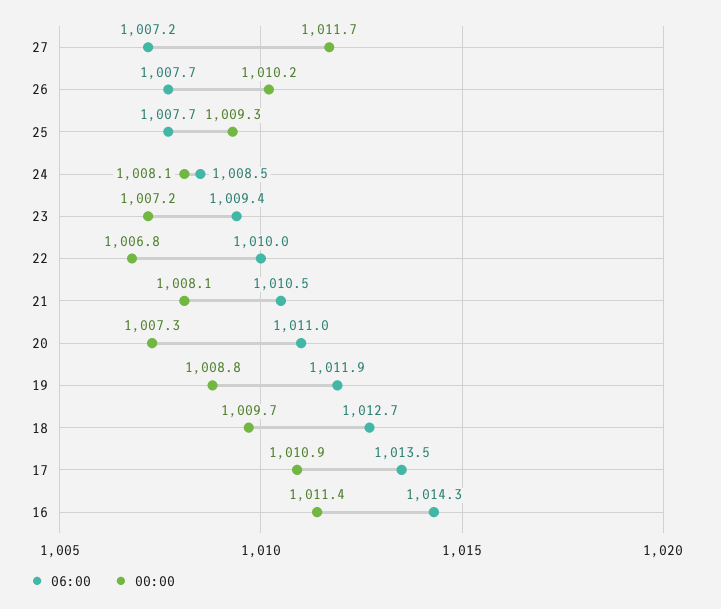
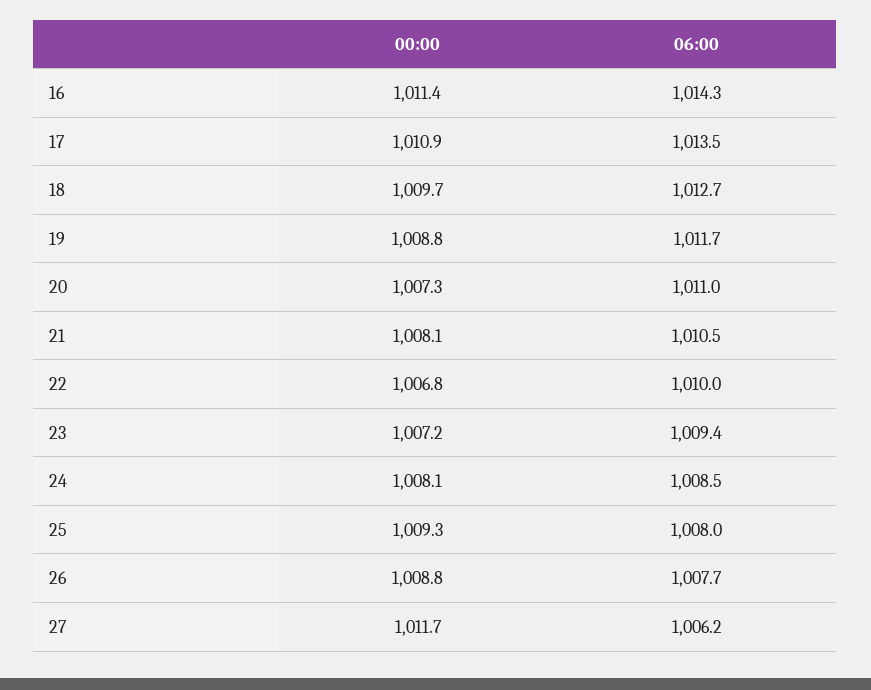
  {
    "06:00": {
-     "27": 1007.2,
+     "27": 1006.2,
      "26": 1007.7,
-     "25": 1007.7,
+     "25": 1008,
      "24": 1008.5,
      "23": 1009.4,
      "22": 1010,
      "21": 1010.5,
      "20": 1011,
-     "19": 1011.9,
+     "19": 1011.7,
      "18": 1012.7,
      "17": 1013.5,
      "16": 1014.3
    },
    "00:00": {
      "27": 1011.7,
-     "26": 1010.2,
+     "26": 1008.8,
      "25": 1009.3,
      "24": 1008.1,
      "23": 1007.2,
      "22": 1006.8,
      "21": 1008.1,
      "20": 1007.3,
      "19": 1008.8,
      "18": 1009.7,
      "17": 1010.9,
      "16": 1011.4
    }
  }

